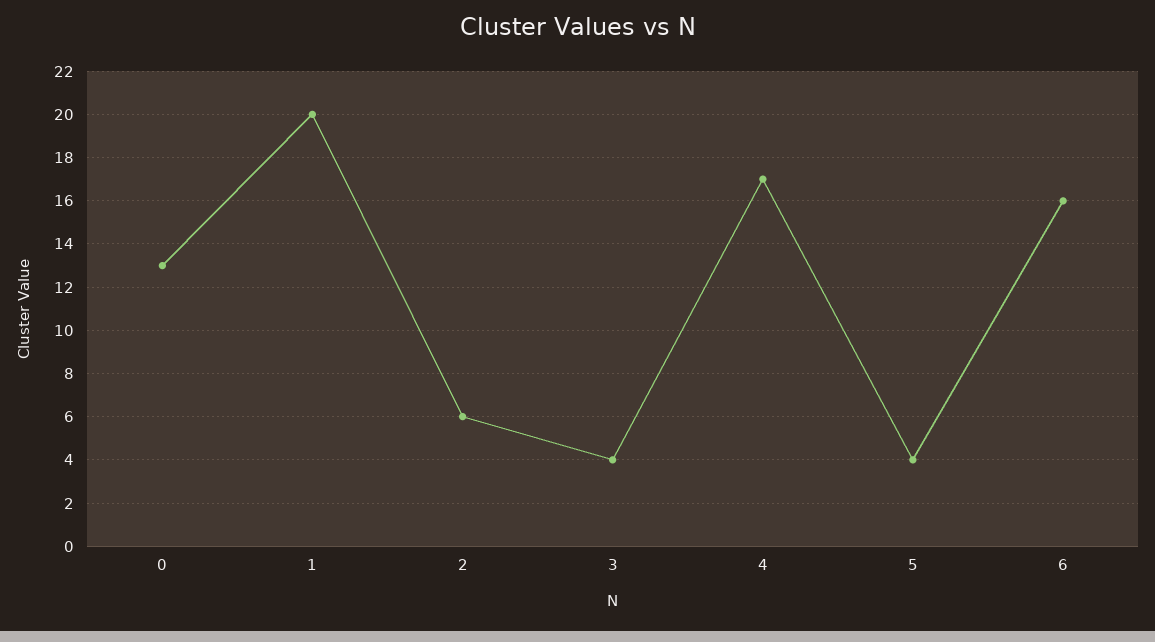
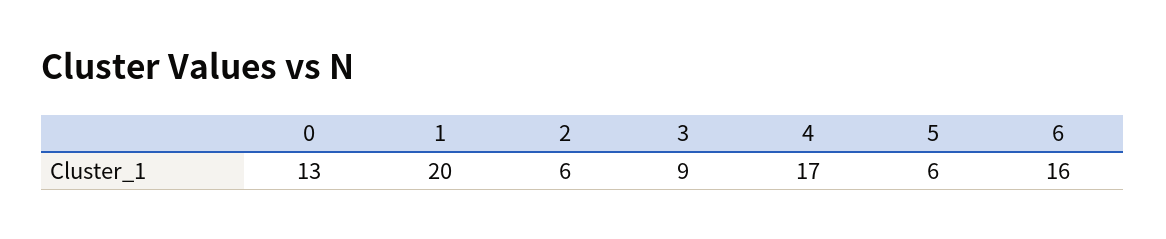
  {
    "0": 13,
    "1": 20,
    "2": 6,
-   "3": 4,
+   "3": 9,
    "4": 17,
-   "5": 4,
+   "5": 6,
    "6": 16
  }

